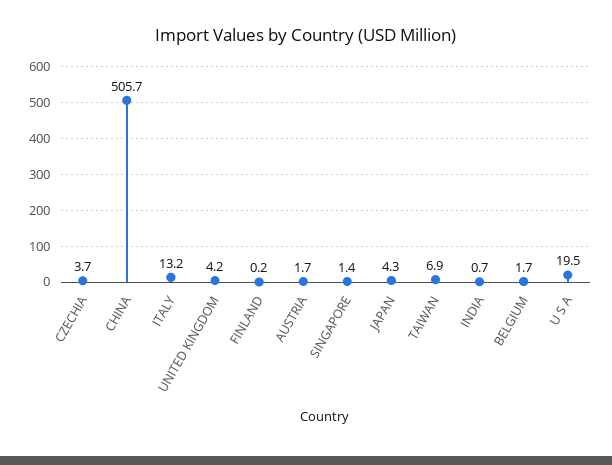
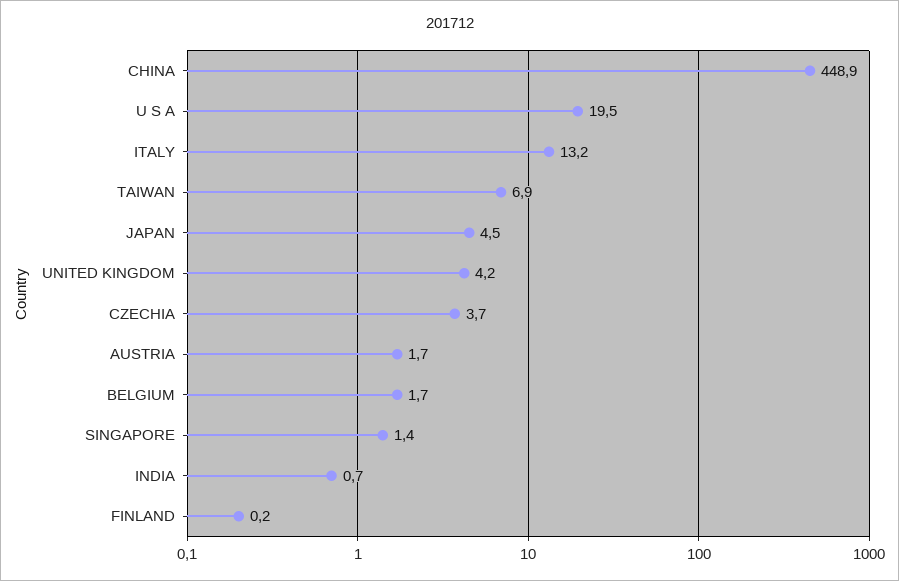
  {
    "CZECHIA": 3.7,
-   "CHINA": 505.7,
+   "CHINA": 448.9,
    "ITALY": 13.2,
    "UNITED KINGDOM": 4.2,
    "FINLAND": 0.2,
    "AUSTRIA": 1.7,
    "SINGAPORE": 1.4,
-   "JAPAN": 4.3,
+   "JAPAN": 4.5,
    "TAIWAN": 6.9,
    "INDIA": 0.7,
    "BELGIUM": 1.7,
    "U S A": 19.5
  }

